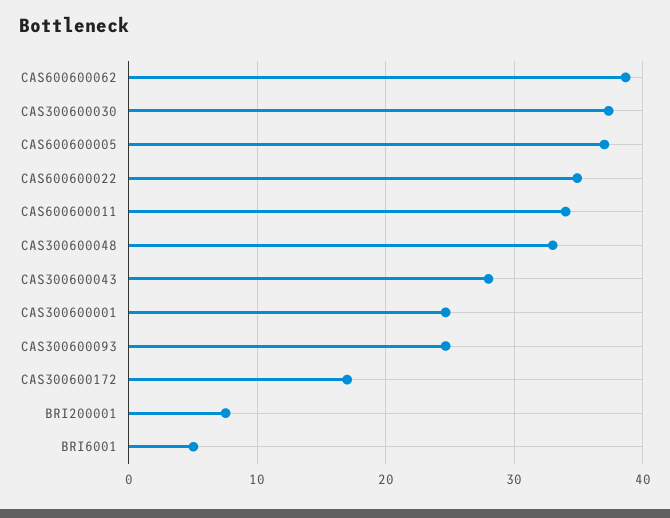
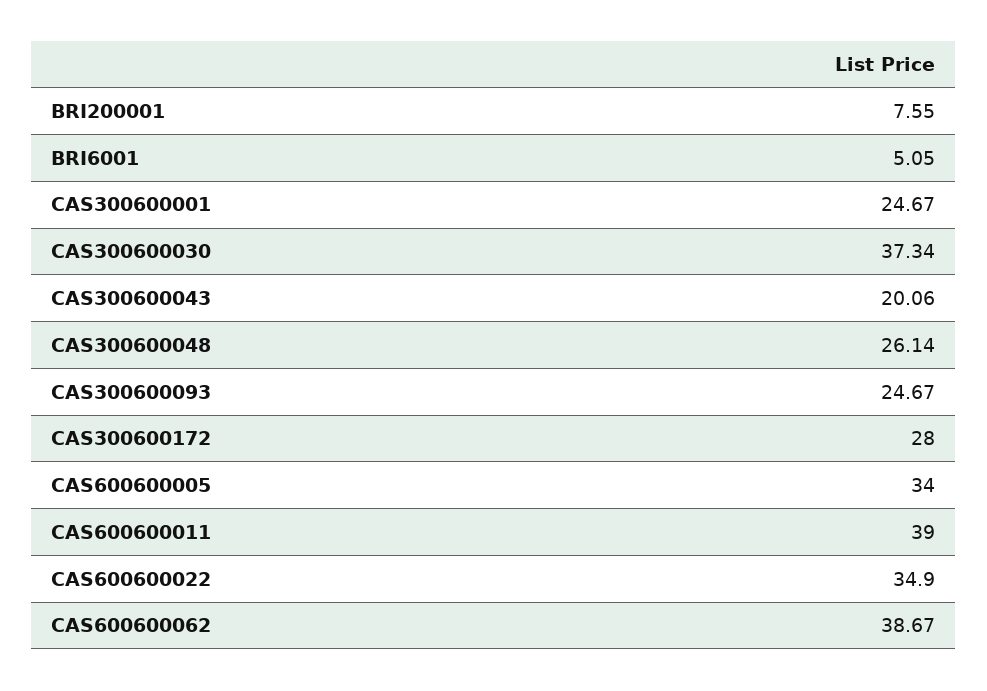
  {
    "CAS600600062": 38.67,
    "CAS300600030": 37.34,
-   "CAS600600005": 37,
+   "CAS600600005": 34,
    "CAS600600022": 34.9,
-   "CAS600600011": 34,
+   "CAS600600011": 39,
-   "CAS300600048": 33,
+   "CAS300600048": 26.14,
-   "CAS300600043": 28,
+   "CAS300600043": 20.06,
    "CAS300600001": 24.67,
    "CAS300600093": 24.67,
-   "CAS300600172": 17,
+   "CAS300600172": 28,
    "BRI200001": 7.55,
    "BRI6001": 5.05
  }

